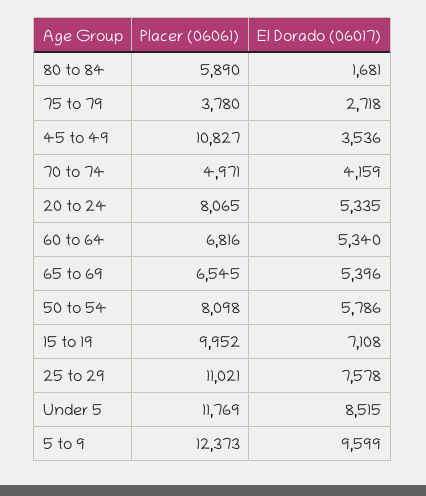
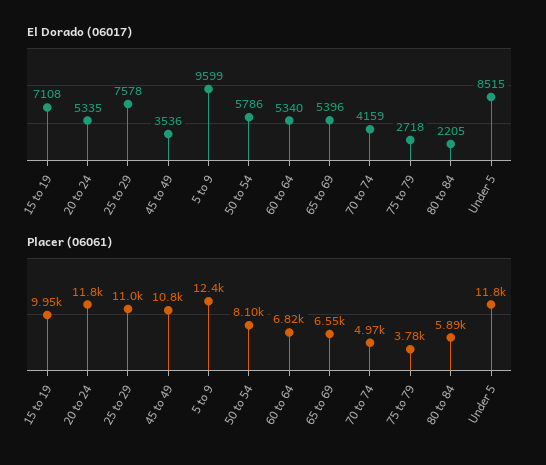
  {
    "Placer (06061)": {
      "80 to 84": 5890,
      "75 to 79": 3780,
      "45 to 49": 10827,
      "70 to 74": 4971,
-     "20 to 24": 8065,
+     "20 to 24": 11800,
      "60 to 64": 6816,
      "65 to 69": 6545,
      "50 to 54": 8098,
      "15 to 19": 9952,
      "25 to 29": 11021,
      "Under 5": 11769,
      "5 to 9": 12373
    },
    "El Dorado (06017)": {
-     "80 to 84": 1681,
+     "80 to 84": 2205,
      "75 to 79": 2718,
      "45 to 49": 3536,
      "70 to 74": 4159,
      "20 to 24": 5335,
      "60 to 64": 5340,
      "65 to 69": 5396,
      "50 to 54": 5786,
      "15 to 19": 7108,
      "25 to 29": 7578,
      "Under 5": 8515,
      "5 to 9": 9599
    }
  }

